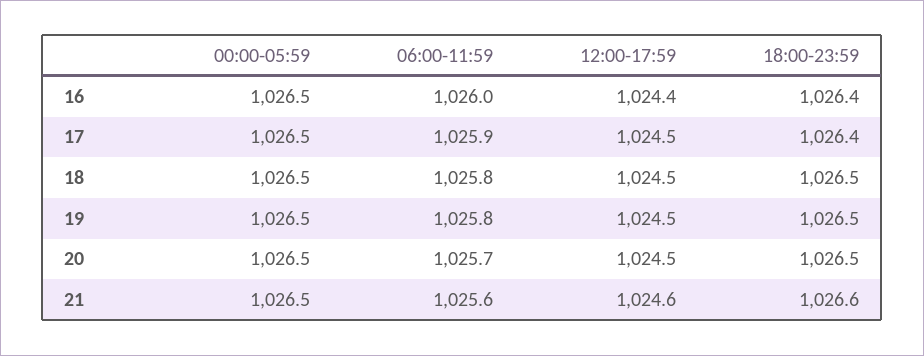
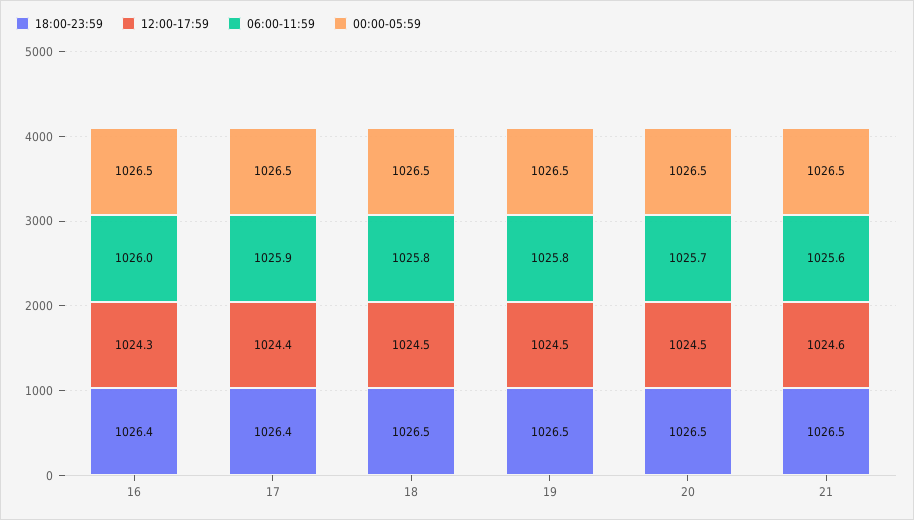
  {
    "00:00-05:59": {
      "16": 1026.5,
      "17": 1026.5,
      "18": 1026.5,
      "19": 1026.5,
      "20": 1026.5,
      "21": 1026.5
    },
    "06:00-11:59": {
      "16": 1026,
      "17": 1025.9,
      "18": 1025.8,
      "19": 1025.8,
      "20": 1025.7,
      "21": 1025.6
    },
    "12:00-17:59": {
-     "16": 1024.4,
+     "16": 1024.3,
-     "17": 1024.5,
+     "17": 1024.4,
      "18": 1024.5,
      "19": 1024.5,
      "20": 1024.5,
      "21": 1024.6
    },
    "18:00-23:59": {
      "16": 1026.4,
      "17": 1026.4,
      "18": 1026.5,
      "19": 1026.5,
      "20": 1026.5,
-     "21": 1026.6
+     "21": 1026.5
    }
  }

